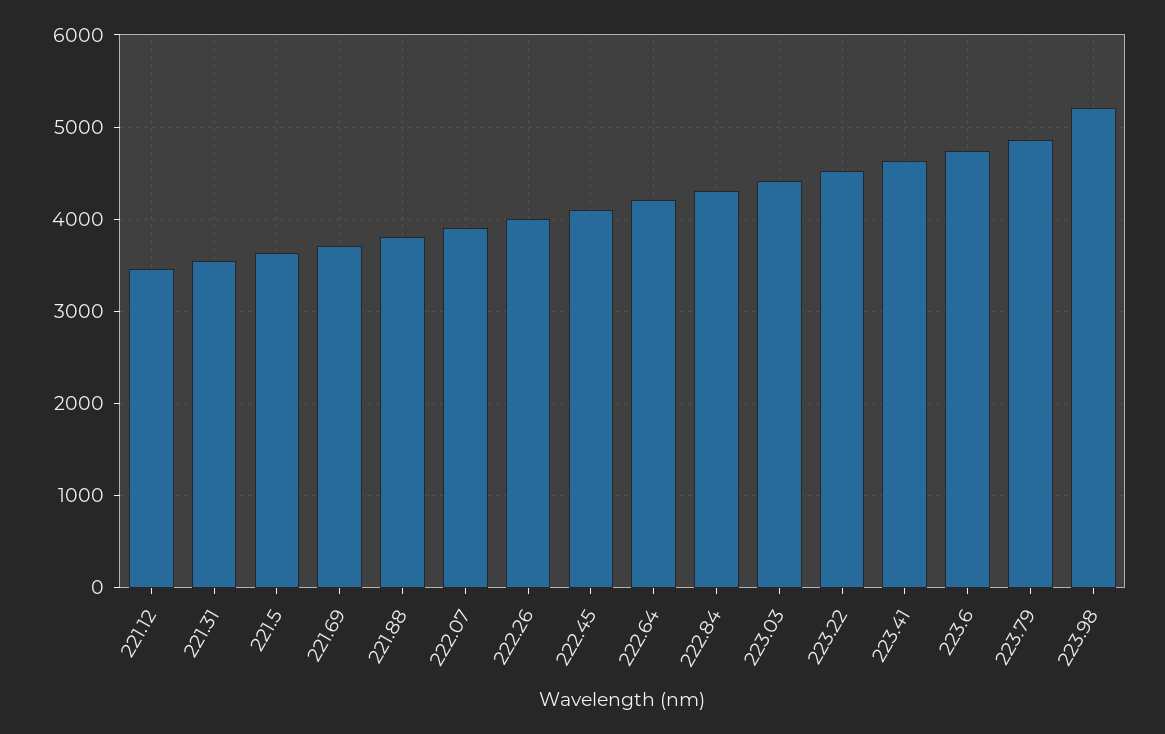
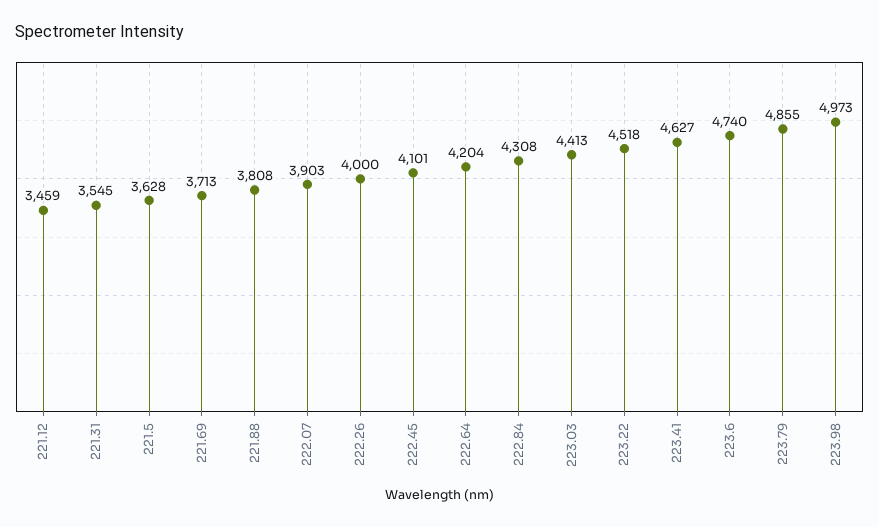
  {
    "221.12": 3459,
    "221.31": 3545,
    "221.5": 3628,
    "221.69": 3713,
    "221.88": 3808,
    "222.07": 3903,
    "222.26": 4000,
    "222.45": 4101,
    "222.64": 4204,
    "222.84": 4308,
    "223.03": 4413,
    "223.22": 4518,
    "223.41": 4627,
    "223.6": 4740,
    "223.79": 4855,
-   "223.98": 5200
+   "223.98": 4973
  }

